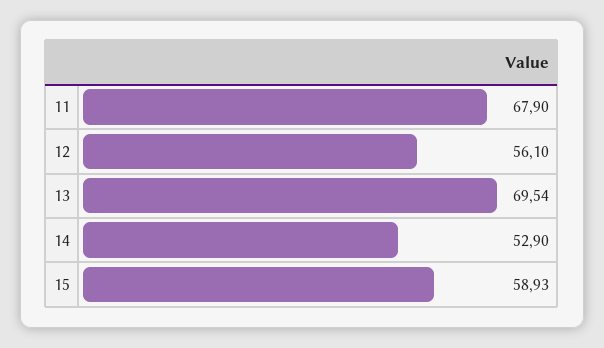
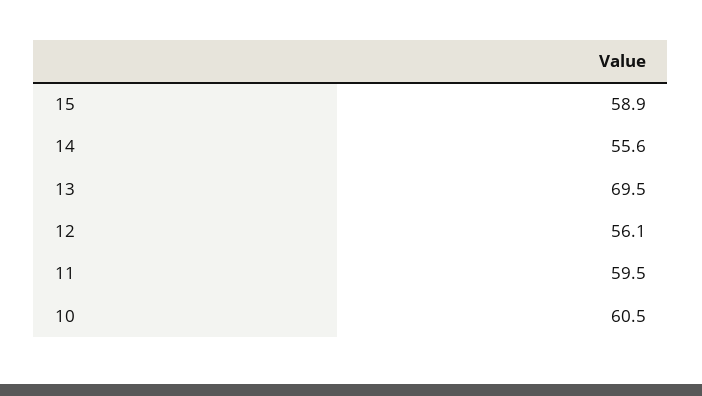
  {
-   "11": 67.9,
+   "11": 59.5,
    "12": 56.1,
    "13": 69.54,
-   "14": 52.9,
+   "14": 55.6,
-   "15": 58.93
+   "15": 58.93,
+   "10": 60.5
  }

